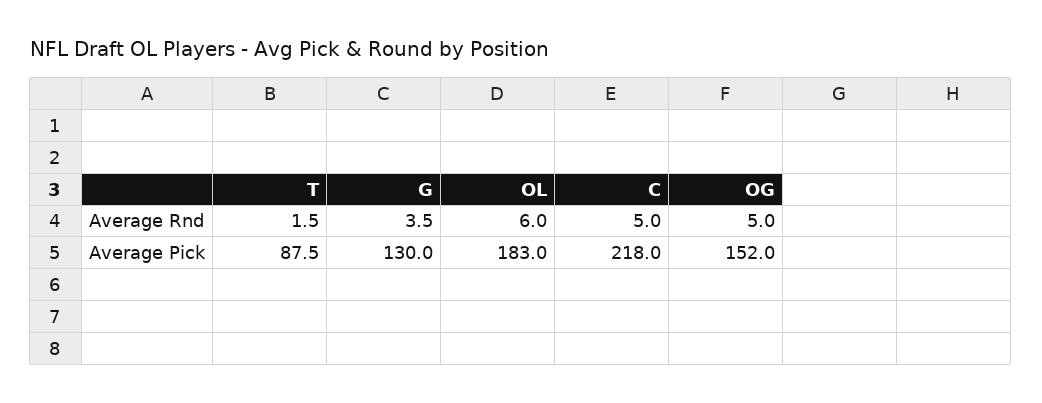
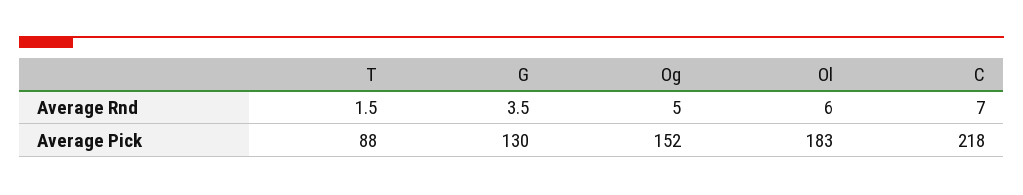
  {
    "T": {
      "Average Rnd": 1.5,
      "Average Pick": 87.5
    },
    "G": {
      "Average Rnd": 3.5,
      "Average Pick": 130
    },
    "OL": {
      "Average Rnd": 6,
      "Average Pick": 183
    },
    "C": {
-     "Average Rnd": 5,
+     "Average Rnd": 7,
      "Average Pick": 218
    },
    "OG": {
      "Average Rnd": 5,
      "Average Pick": 152
    }
  }

